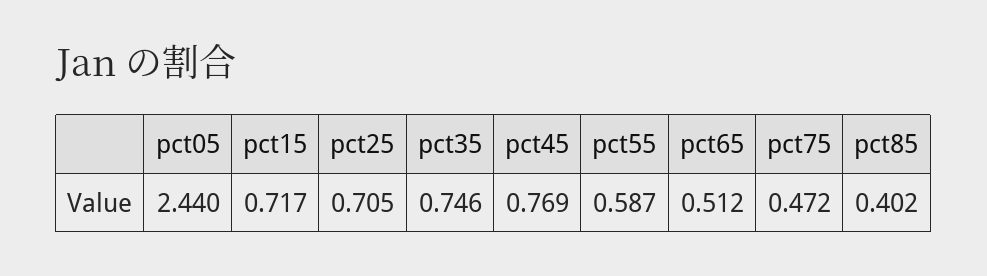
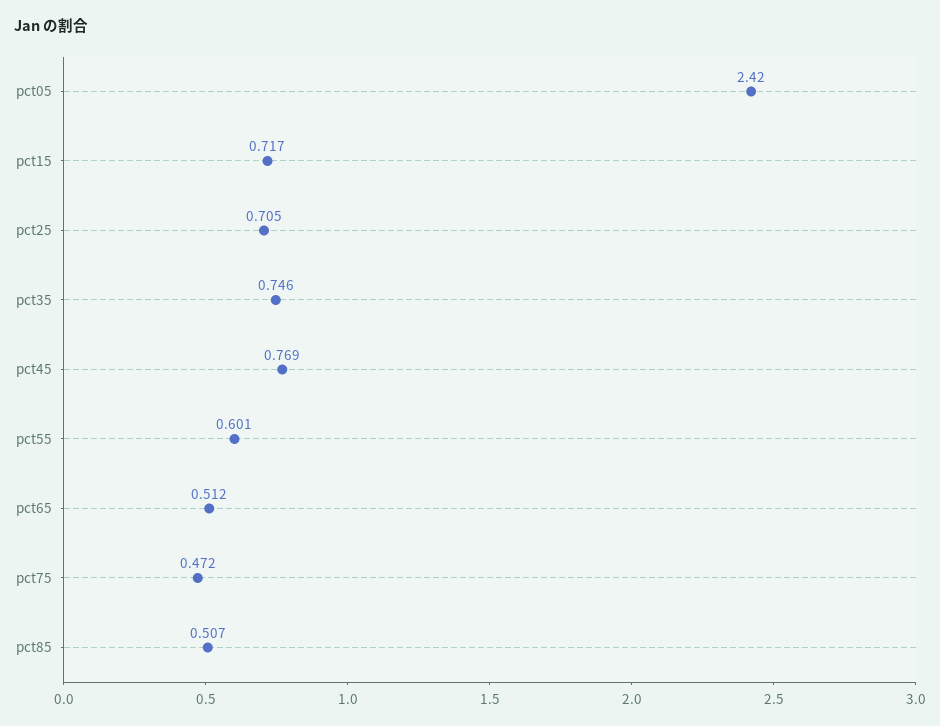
  {
-   "pct05": 2.44,
+   "pct05": 2.42,
    "pct15": 0.717,
    "pct25": 0.705,
    "pct35": 0.746,
    "pct45": 0.769,
-   "pct55": 0.587,
+   "pct55": 0.601,
    "pct65": 0.512,
    "pct75": 0.472,
-   "pct85": 0.402
+   "pct85": 0.507
  }

